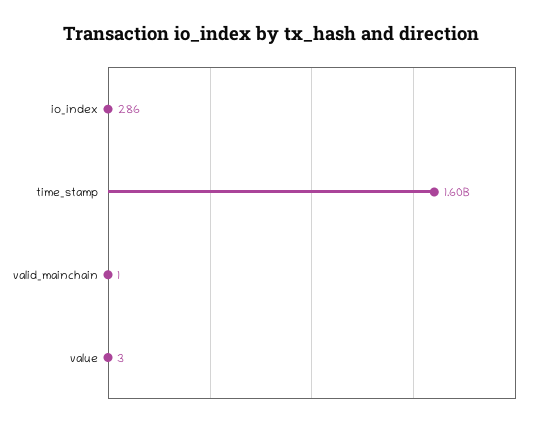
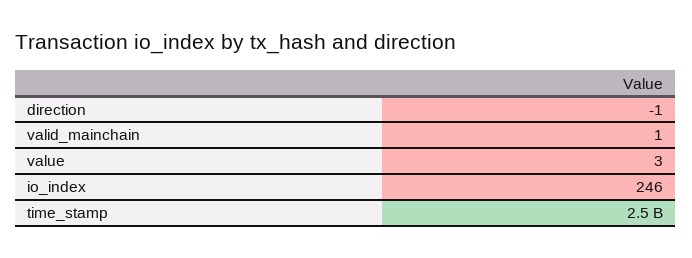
  {
-   "io_index": 286,
+   "io_index": 246,
-   "time_stamp": 1600000000,
+   "time_stamp": 2500000000,
    "valid_mainchain": 1,
-   "value": 3
+   "value": 3,
+   "direction": -1
  }

